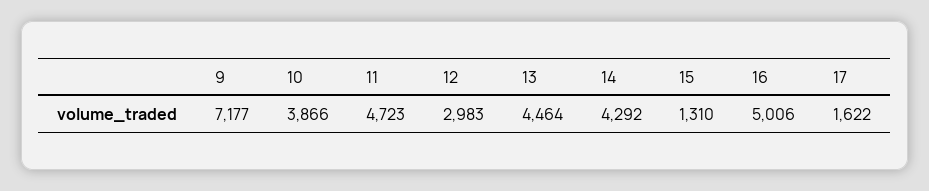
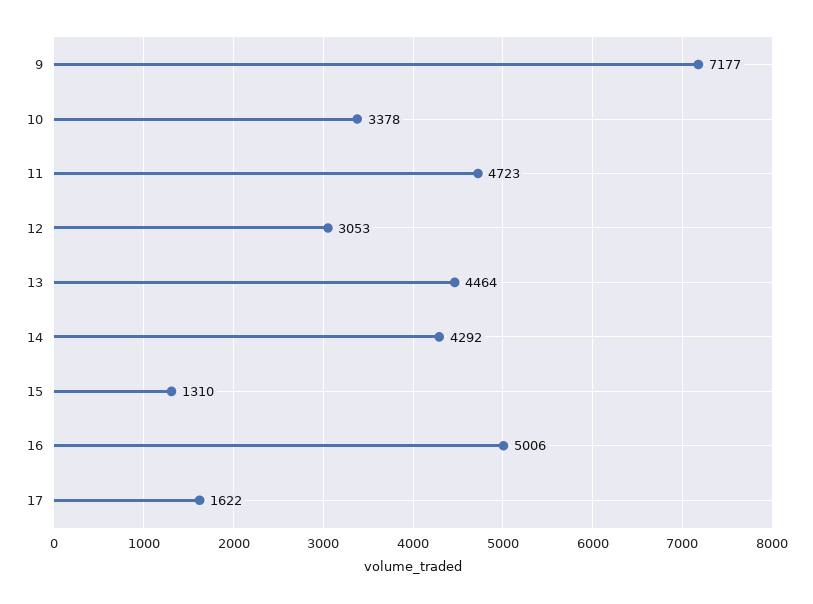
  {
    "9": 7177,
-   "10": 3866,
+   "10": 3378,
    "11": 4723,
-   "12": 2983,
+   "12": 3053,
    "13": 4464,
    "14": 4292,
    "15": 1310,
    "16": 5006,
    "17": 1622
  }

